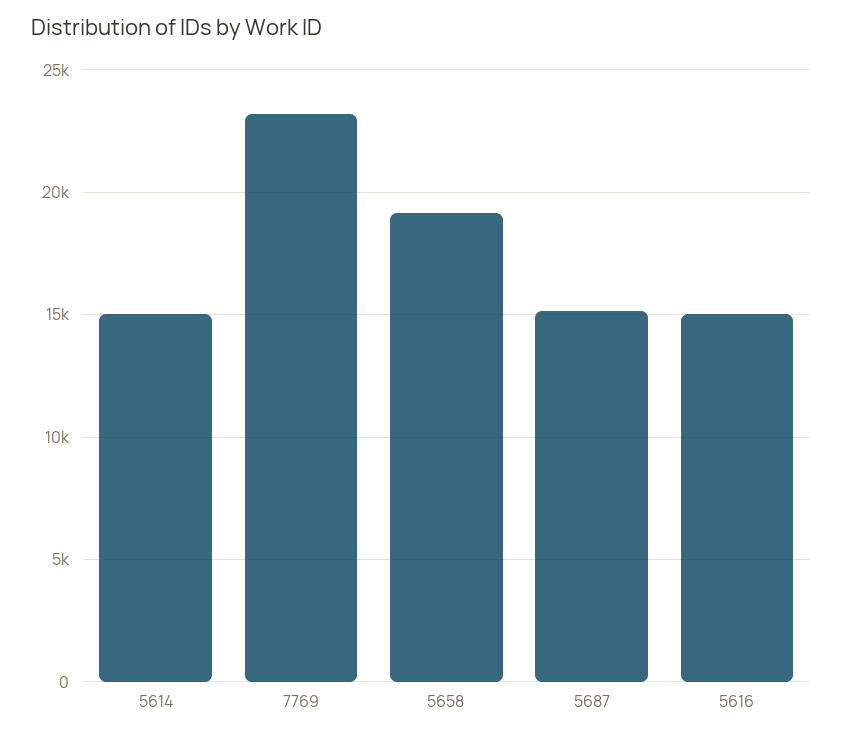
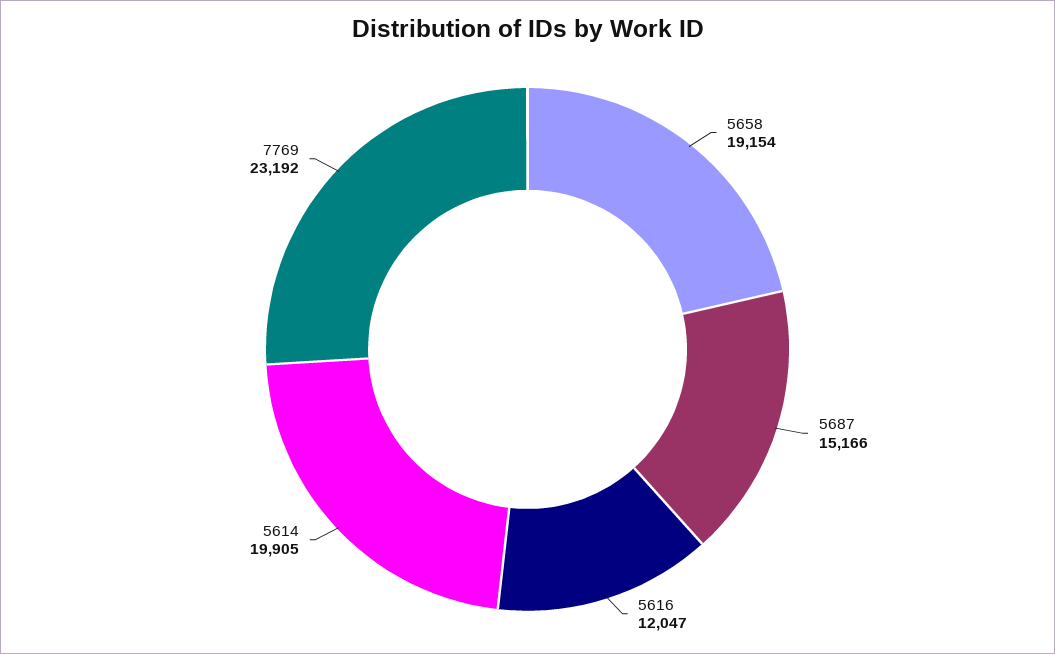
  {
-   "5614": 15000,
+   "5614": 19905,
    "7769": 23192,
    "5658": 19154,
    "5687": 15166,
-   "5616": 15000
+   "5616": 12047
  }

